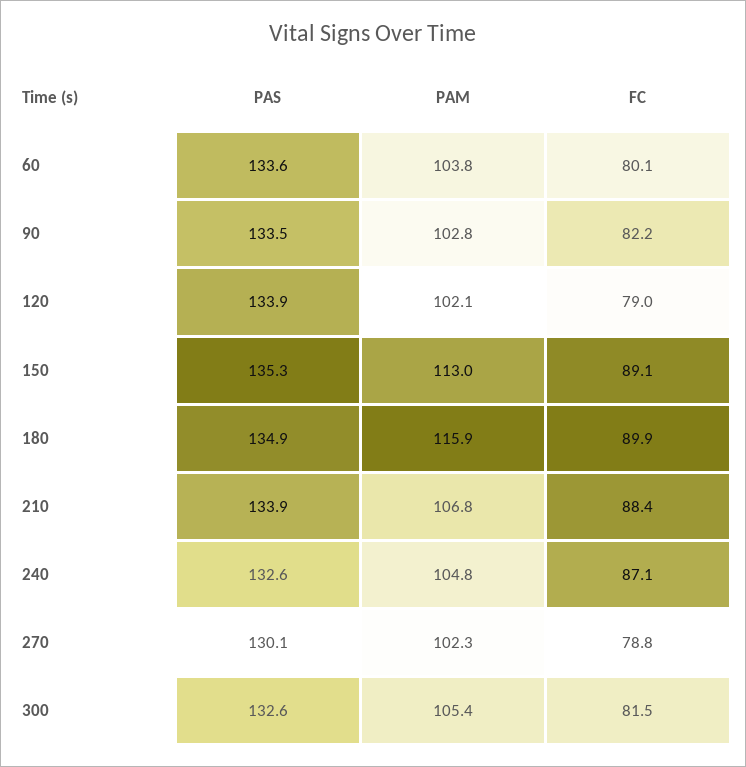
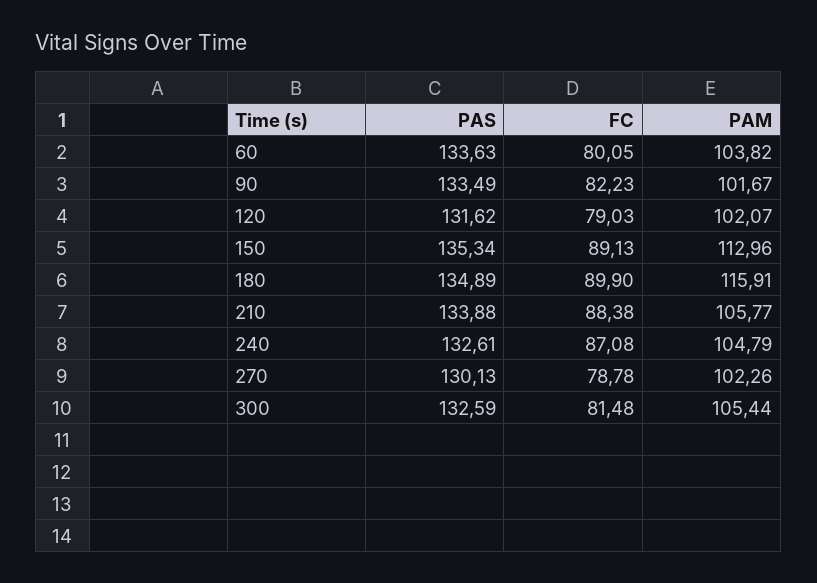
  {
    "PAS": {
      "60": 133.63,
      "90": 133.49,
-     "120": 133.9,
+     "120": 131.62,
      "150": 135.34,
      "180": 134.89,
      "210": 133.88,
      "240": 132.61,
      "270": 130.13,
      "300": 132.59
    },
    "PAM": {
      "60": 103.82,
-     "90": 102.8,
+     "90": 101.67,
      "120": 102.07,
      "150": 112.96,
      "180": 115.91,
-     "210": 106.8,
+     "210": 105.77,
      "240": 104.79,
      "270": 102.26,
      "300": 105.44
    },
    "FC": {
      "60": 80.05,
      "90": 82.23,
      "120": 79.03,
      "150": 89.13,
      "180": 89.9,
      "210": 88.38,
      "240": 87.08,
      "270": 78.78,
      "300": 81.48
    }
  }

